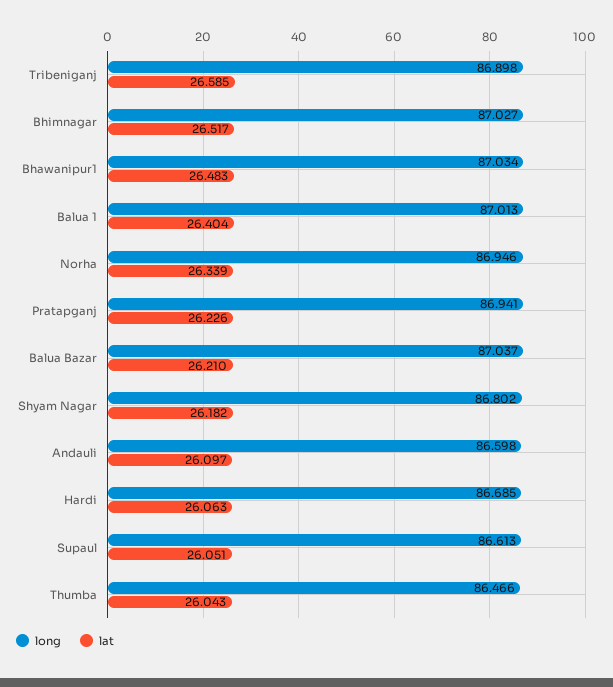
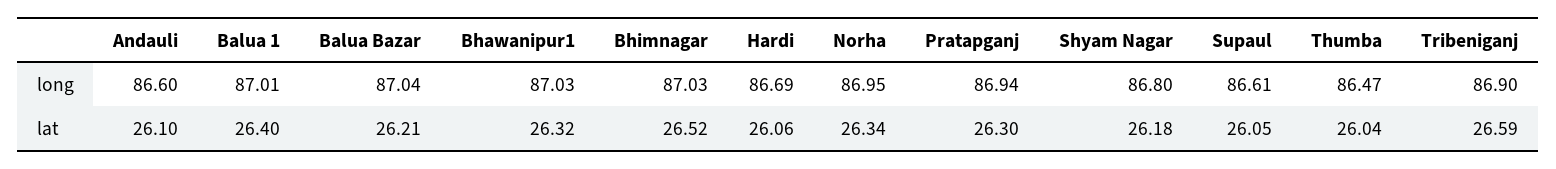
  {
    "long": {
      "Tribeniganj": 86.898,
      "Bhimnagar": 87.027,
      "Bhawanipur1": 87.034,
      "Balua 1": 87.013,
      "Norha": 86.946,
      "Pratapganj": 86.941,
      "Balua Bazar": 87.037,
      "Shyam Nagar": 86.802,
      "Andauli": 86.598,
      "Hardi": 86.685,
      "Supaul": 86.613,
      "Thumba": 86.466
    },
    "lat": {
      "Tribeniganj": 26.585,
      "Bhimnagar": 26.517,
-     "Bhawanipur1": 26.483,
+     "Bhawanipur1": 26.32,
      "Balua 1": 26.404,
      "Norha": 26.339,
-     "Pratapganj": 26.226,
+     "Pratapganj": 26.3,
      "Balua Bazar": 26.21,
      "Shyam Nagar": 26.182,
      "Andauli": 26.097,
      "Hardi": 26.063,
      "Supaul": 26.051,
      "Thumba": 26.043
    }
  }

